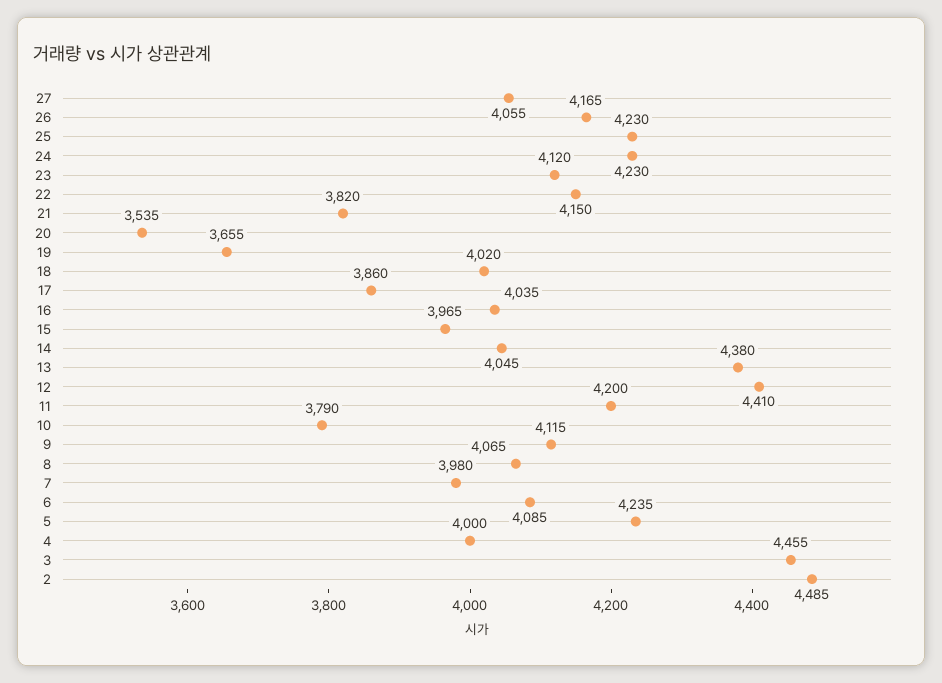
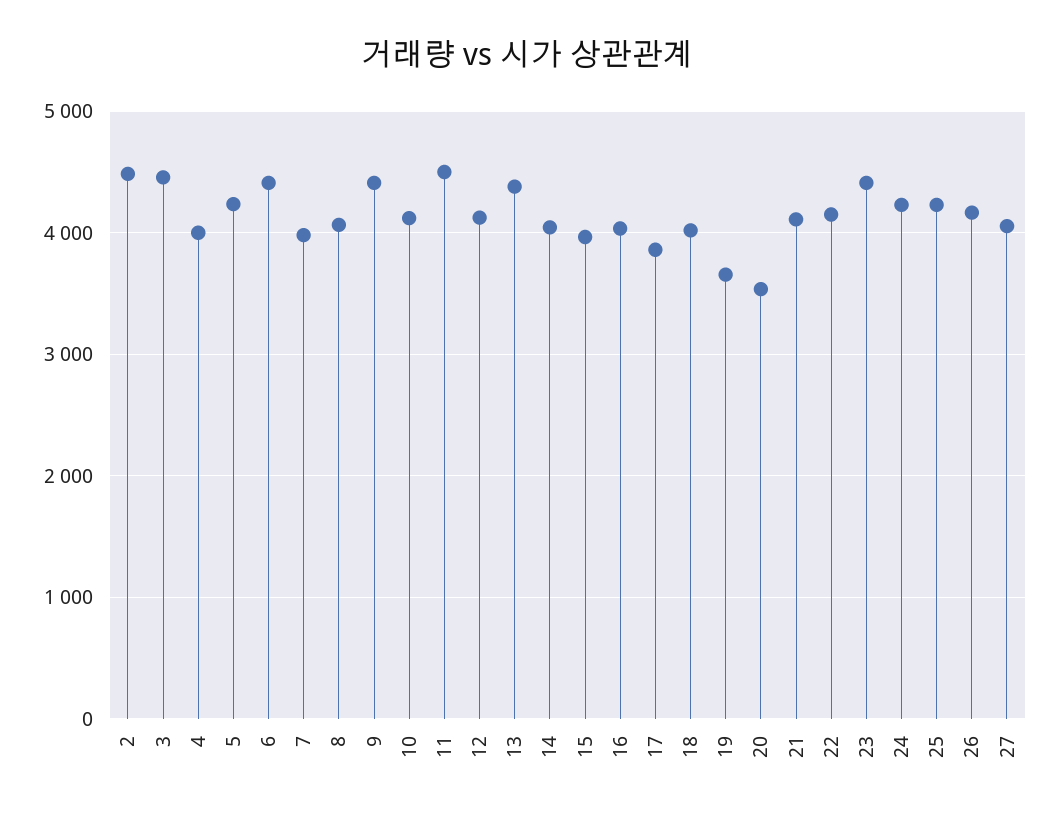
  {
    "27": 4055,
    "26": 4165,
    "25": 4230,
    "24": 4230,
-   "23": 4120,
+   "23": 4400,
    "22": 4150,
-   "21": 3820,
+   "21": 4100,
    "20": 3535,
    "19": 3655,
    "18": 4020,
    "17": 3860,
    "16": 4035,
    "15": 3965,
    "14": 4045,
    "13": 4380,
-   "12": 4410,
+   "12": 4100,
-   "11": 4200,
+   "11": 4500,
-   "10": 3790,
+   "10": 4100,
-   "9": 4115,
+   "9": 4400,
    "8": 4065,
    "7": 3980,
-   "6": 4085,
+   "6": 4400,
    "5": 4235,
    "4": 4000,
    "3": 4455,
    "2": 4485
  }

